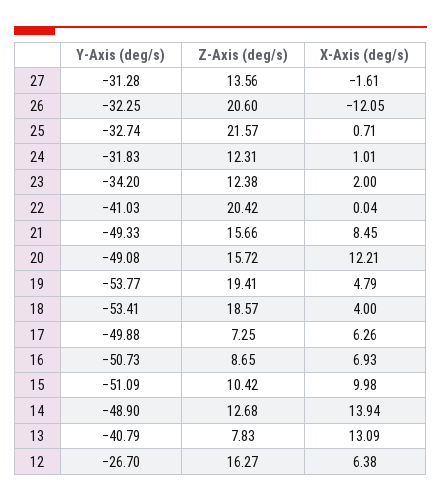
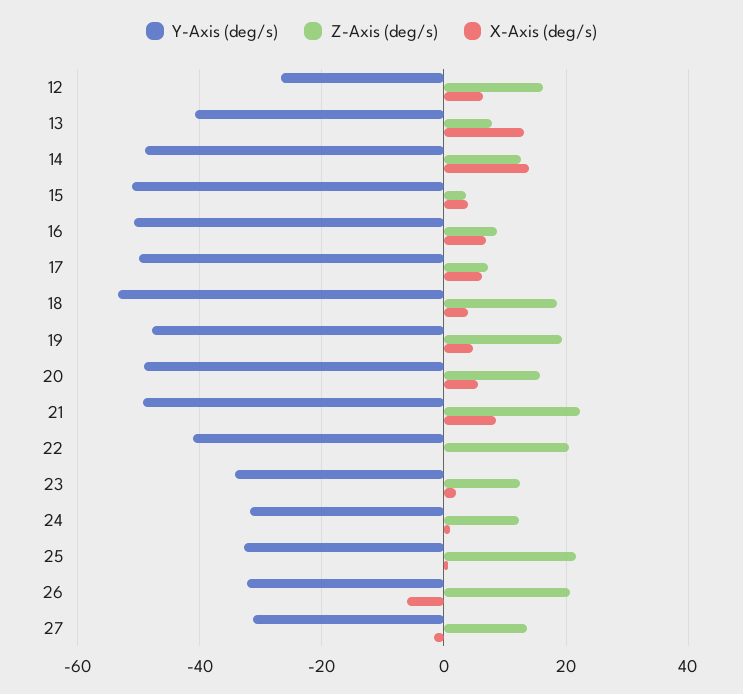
  {
    "Y-Axis (deg/s)": {
      "27": -31.28,
      "26": -32.25,
      "25": -32.74,
      "24": -31.83,
      "23": -34.2,
      "22": -41.03,
      "21": -49.33,
      "20": -49.08,
-     "19": -53.77,
+     "19": -48,
      "18": -53.41,
      "17": -49.88,
      "16": -50.73,
      "15": -51.09,
      "14": -48.9,
      "13": -40.79,
      "12": -26.7
    },
    "Z-Axis (deg/s)": {
      "27": 13.56,
      "26": 20.6,
      "25": 21.57,
      "24": 12.31,
      "23": 12.38,
      "22": 20.42,
-     "21": 15.66,
+     "21": 22,
      "20": 15.72,
      "19": 19.41,
      "18": 18.57,
      "17": 7.25,
      "16": 8.65,
-     "15": 10.42,
+     "15": 4,
      "14": 12.68,
      "13": 7.83,
      "12": 16.27
    },
    "X-Axis (deg/s)": {
      "27": -1.61,
-     "26": -12.05,
+     "26": -6,
      "25": 0.71,
      "24": 1.01,
      "23": 2,
      "22": 0.04,
      "21": 8.45,
-     "20": 12.21,
+     "20": 6,
      "19": 4.79,
      "18": 4,
      "17": 6.26,
      "16": 6.93,
-     "15": 9.98,
+     "15": 4,
      "14": 13.94,
      "13": 13.09,
      "12": 6.38
    }
  }

